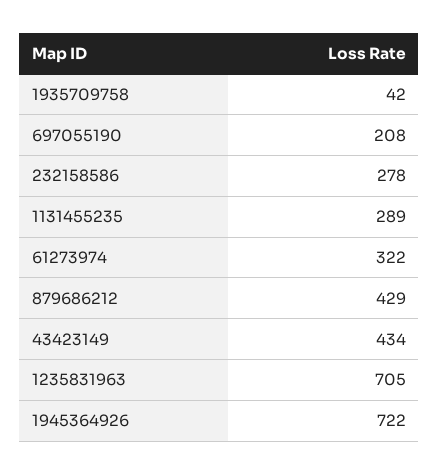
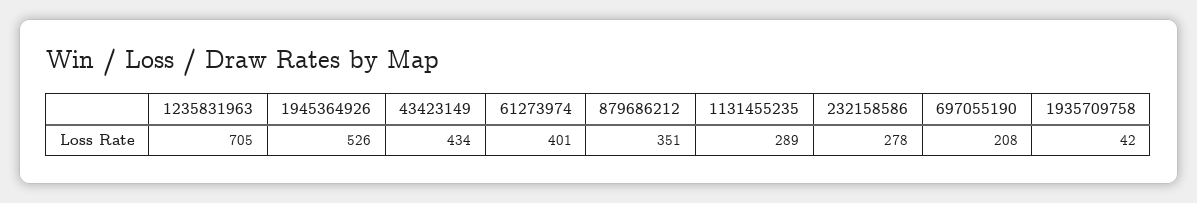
  {
    "1935709758": 42,
    "697055190": 208,
    "232158586": 278,
    "1131455235": 289,
-   "61273974": 322,
+   "61273974": 401,
-   "879686212": 429,
+   "879686212": 351,
    "43423149": 434,
    "1235831963": 705,
-   "1945364926": 722
+   "1945364926": 526
  }

